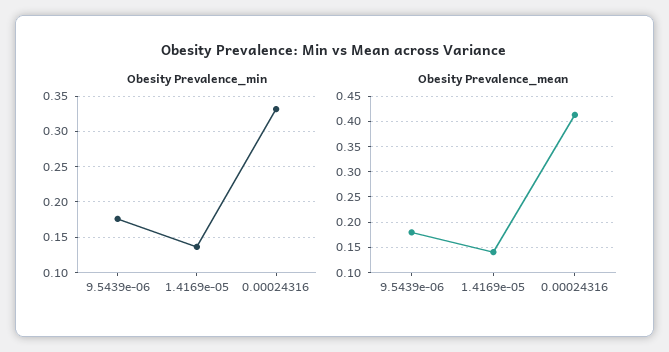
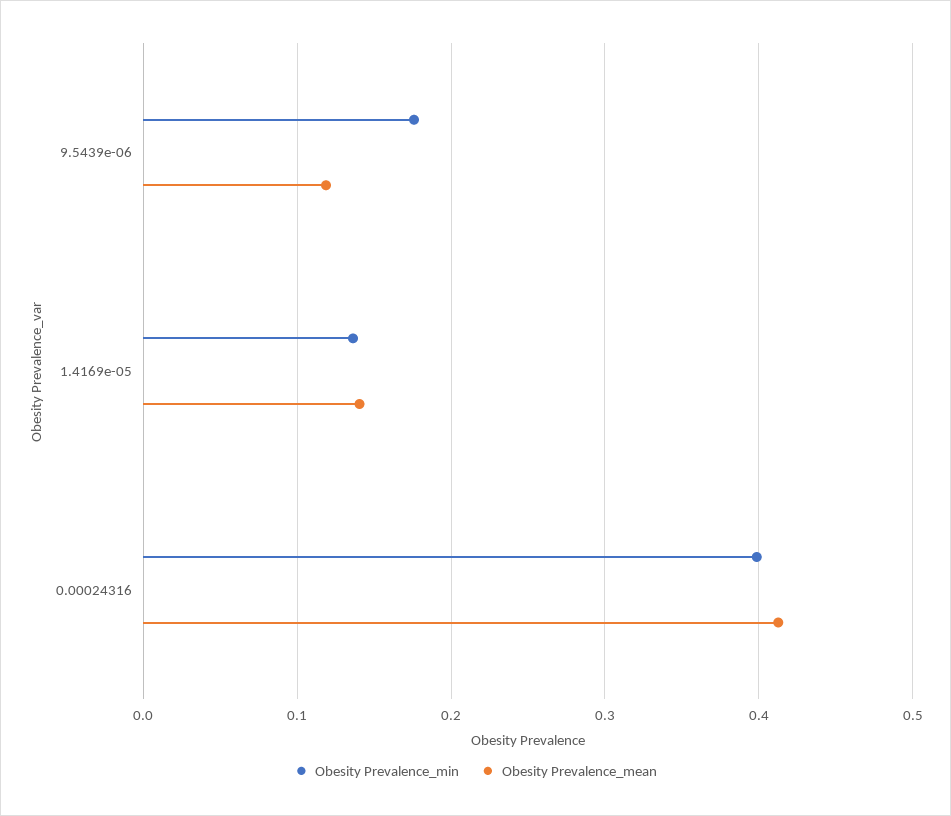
  {
    "Obesity Prevalence_min": {
      "9.5439e-06": 0.18,
      "1.4169e-05": 0.14,
-     "0.00024316": 0.33
+     "0.00024316": 0.4
    },
    "Obesity Prevalence_mean": {
-     "9.5439e-06": 0.175,
+     "9.5439e-06": 0.12,
      "1.4169e-05": 0.14,
      "0.00024316": 0.41
    }
  }

